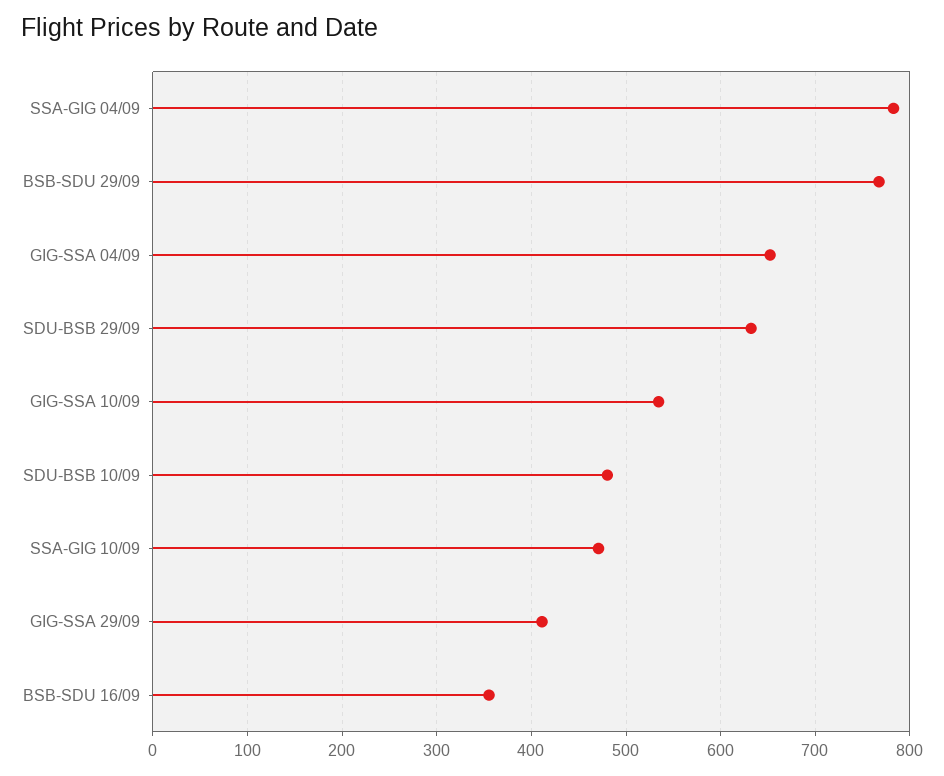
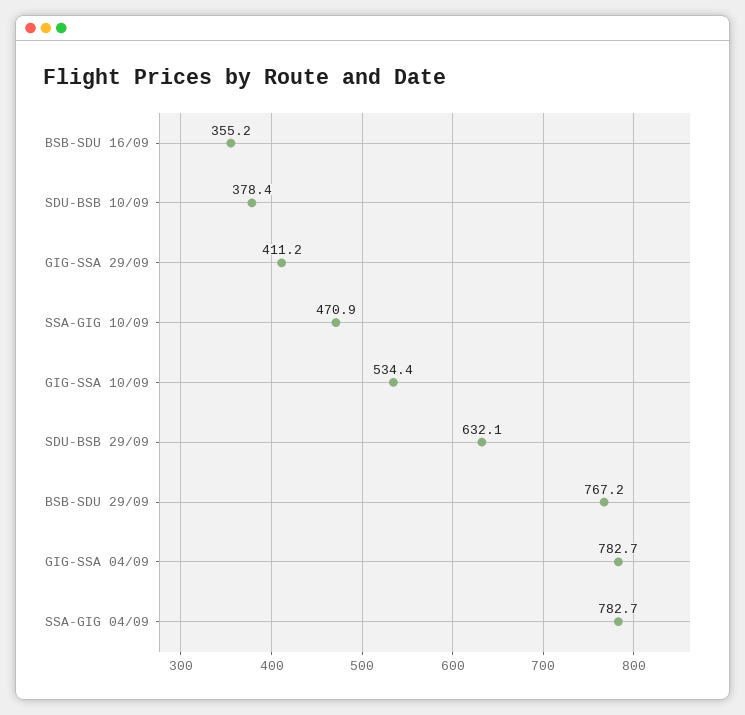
  {
    "SSA-GIG 04/09": 782.7,
    "BSB-SDU 29/09": 767.2,
-   "GIG-SSA 04/09": 650,
+   "GIG-SSA 04/09": 782.7,
    "SDU-BSB 29/09": 632.1,
    "GIG-SSA 10/09": 534.4,
-   "SDU-BSB 10/09": 480,
+   "SDU-BSB 10/09": 378.4,
    "SSA-GIG 10/09": 470.9,
    "GIG-SSA 29/09": 411.2,
    "BSB-SDU 16/09": 355.2
  }

